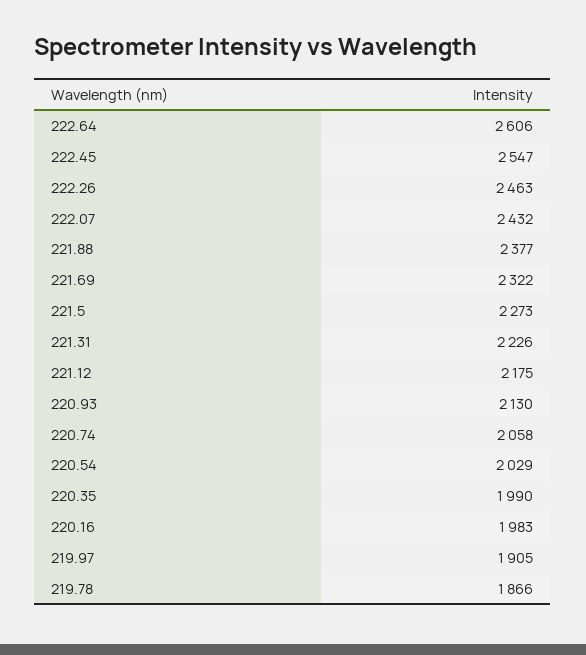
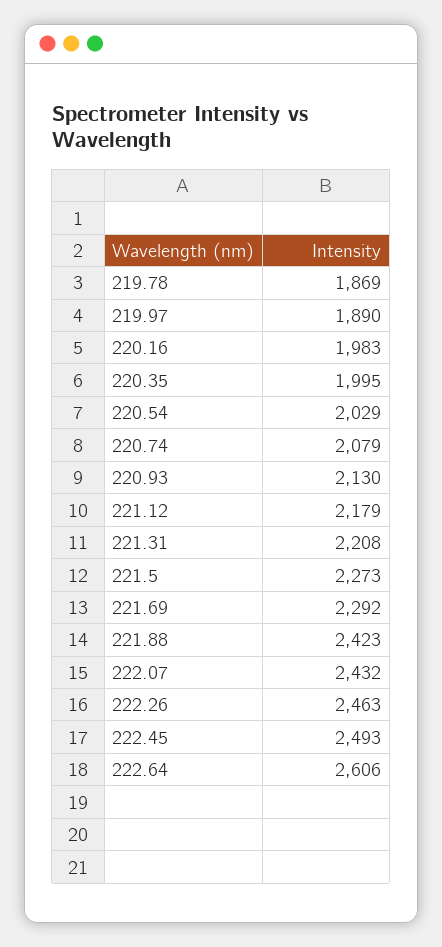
  {
    "222.64": 2606,
-   "222.45": 2547,
+   "222.45": 2493,
    "222.26": 2463,
    "222.07": 2432,
-   "221.88": 2377,
+   "221.88": 2423,
-   "221.69": 2322,
+   "221.69": 2292,
    "221.5": 2273,
-   "221.31": 2226,
+   "221.31": 2208,
-   "221.12": 2175,
+   "221.12": 2179,
    "220.93": 2130,
-   "220.74": 2058,
+   "220.74": 2079,
    "220.54": 2029,
-   "220.35": 1990,
+   "220.35": 1995,
    "220.16": 1983,
-   "219.97": 1905,
+   "219.97": 1890,
-   "219.78": 1866
+   "219.78": 1869
  }

